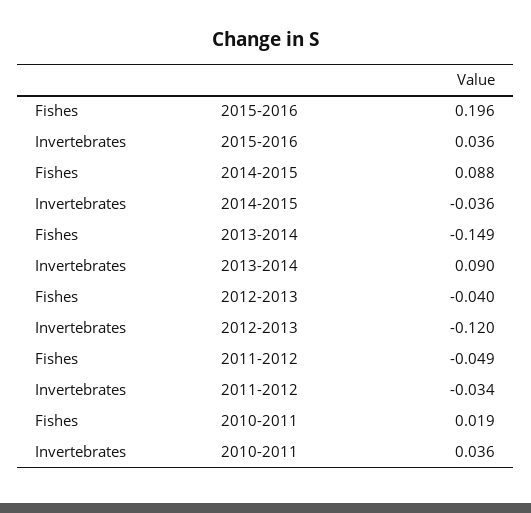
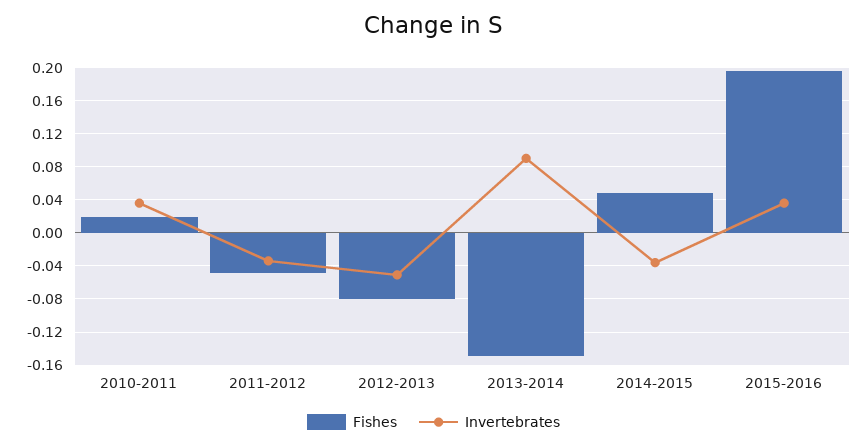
  {
    "Fishes": {
      "2015-2016": 0.196,
-     "2014-2015": 0.088,
+     "2014-2015": 0.05,
      "2013-2014": -0.149,
-     "2012-2013": -0.04,
+     "2012-2013": -0.08,
      "2011-2012": -0.049,
      "2010-2011": 0.019
    },
    "Invertebrates": {
      "2015-2016": 0.036,
      "2014-2015": -0.036,
      "2013-2014": 0.09,
-     "2012-2013": -0.12,
+     "2012-2013": -0.05,
      "2011-2012": -0.034,
      "2010-2011": 0.036
    }
  }

